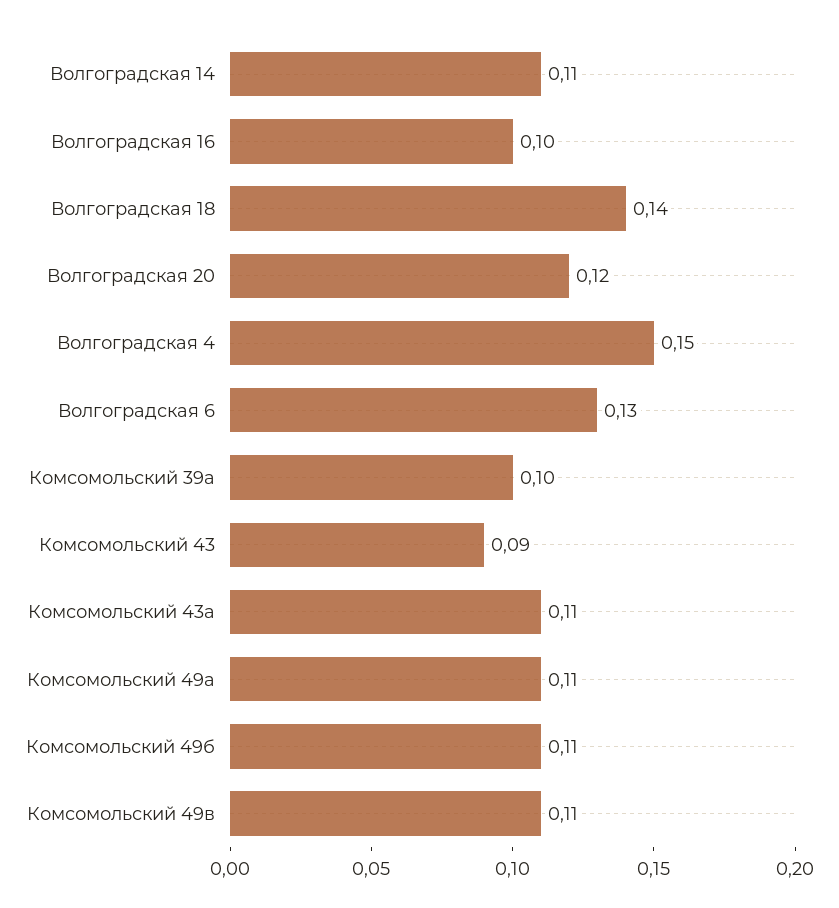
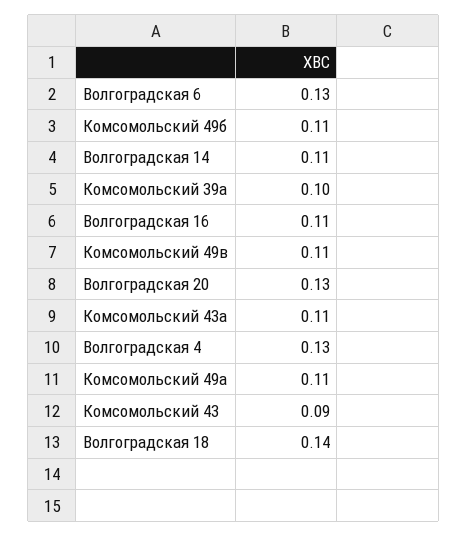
  {
    "Волгоградская 14": 0.11,
-   "Волгоградская 16": 0.1,
+   "Волгоградская 16": 0.11,
    "Волгоградская 18": 0.14,
-   "Волгоградская 20": 0.12,
+   "Волгоградская 20": 0.13,
-   "Волгоградская 4": 0.15,
+   "Волгоградская 4": 0.13,
    "Волгоградская 6": 0.13,
    "Комсомольский 39а": 0.1,
    "Комсомольский 43": 0.09,
    "Комсомольский 43а": 0.11,
    "Комсомольский 49а": 0.11,
    "Комсомольский 49б": 0.11,
    "Комсомольский 49в": 0.11
  }

